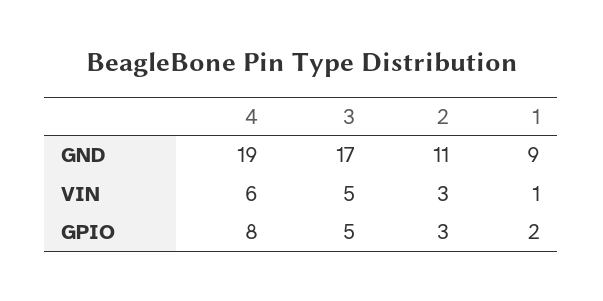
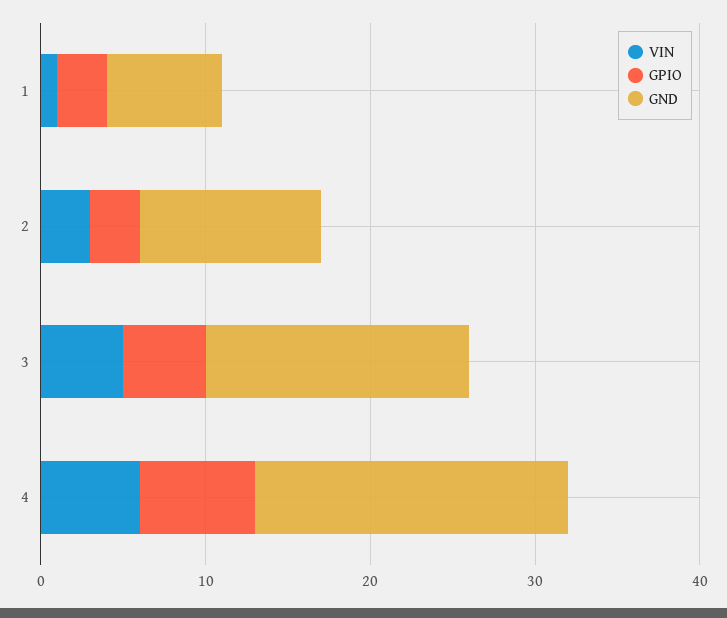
  {
    "GND": {
      "4": 19,
-     "3": 17,
+     "3": 16,
      "2": 11,
-     "1": 9
+     "1": 7
    },
    "VIN": {
      "4": 6,
      "3": 5,
      "2": 3,
      "1": 1
    },
    "GPIO": {
-     "4": 8,
+     "4": 7,
      "3": 5,
      "2": 3,
-     "1": 2
+     "1": 3
    }
  }

